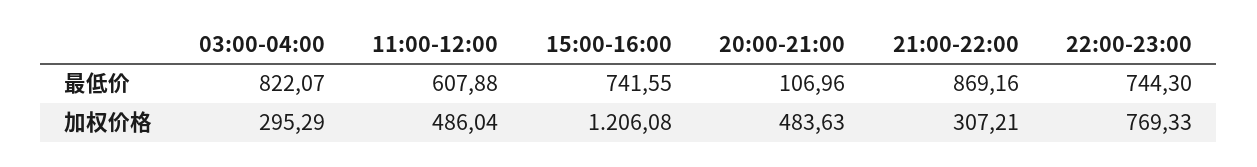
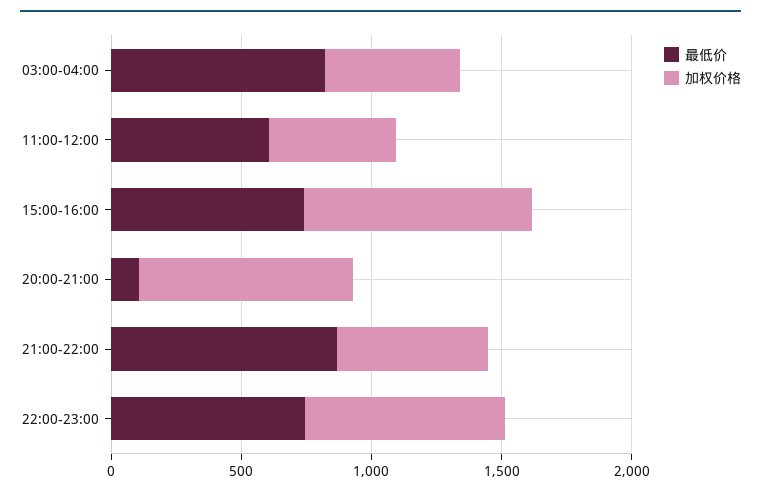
  {
    "最低价": {
      "03:00-04:00": 822.07,
      "11:00-12:00": 607.88,
      "15:00-16:00": 741.55,
      "20:00-21:00": 106.96,
      "21:00-22:00": 869.16,
      "22:00-23:00": 744.3
    },
    "加权价格": {
-     "03:00-04:00": 295.29,
+     "03:00-04:00": 500,
      "11:00-12:00": 486.04,
-     "15:00-16:00": 1206.08,
+     "15:00-16:00": 900,
-     "20:00-21:00": 483.63,
+     "20:00-21:00": 800,
-     "21:00-22:00": 307.21,
+     "21:00-22:00": 600,
      "22:00-23:00": 769.33
    }
  }

